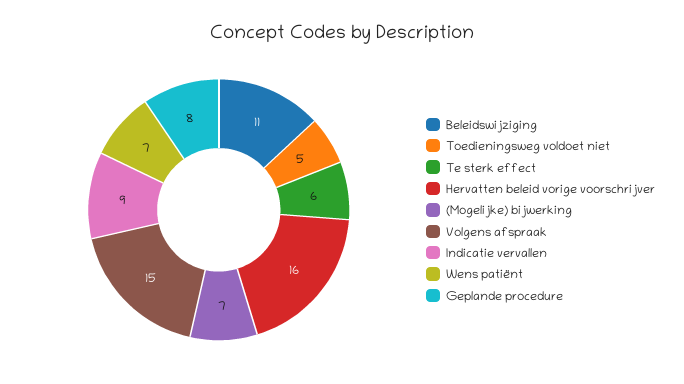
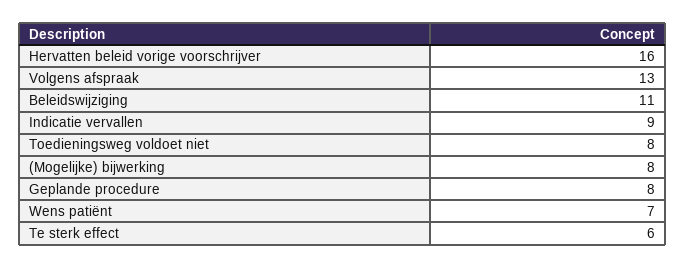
  {
    "Beleidswijziging": 11,
-   "Toedieningsweg voldoet niet": 5,
+   "Toedieningsweg voldoet niet": 8,
    "Te sterk effect": 6,
    "Hervatten beleid vorige voorschrijver": 16,
-   "(Mogelijke) bijwerking": 7,
+   "(Mogelijke) bijwerking": 8,
-   "Volgens afspraak": 15,
+   "Volgens afspraak": 13,
    "Indicatie vervallen": 9,
    "Wens patiënt": 7,
    "Geplande procedure": 8
  }

